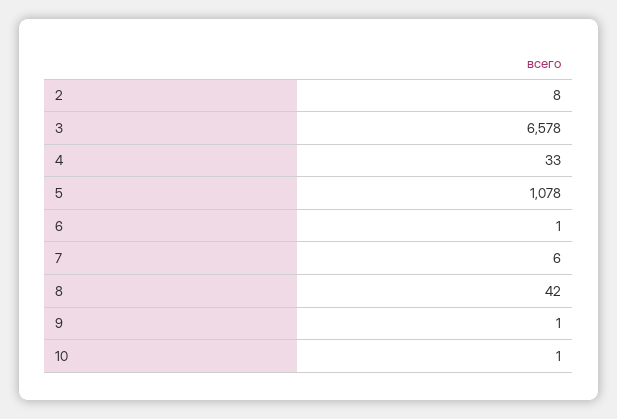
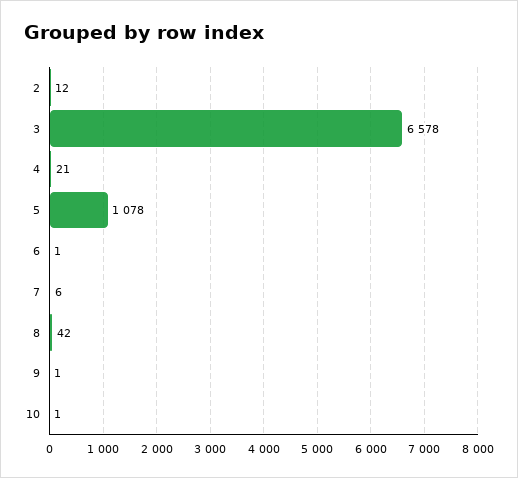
  {
-   "2": 8,
+   "2": 12,
    "3": 6578,
-   "4": 33,
+   "4": 21,
    "5": 1078,
    "6": 1,
    "7": 6,
    "8": 42,
    "9": 1,
    "10": 1
  }

